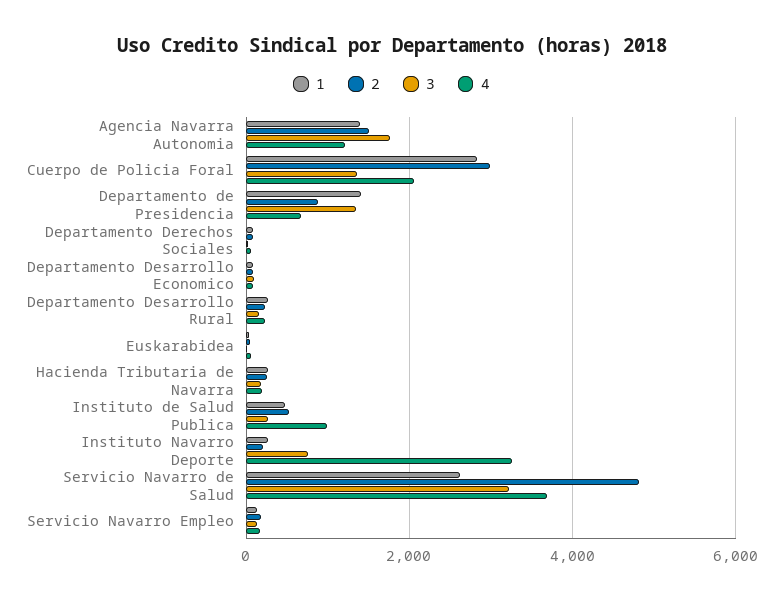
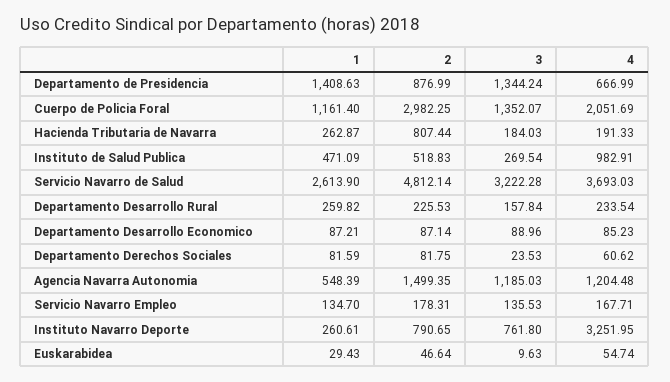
  {
    "1": {
-     "Agencia Navarra Autonomia": 1400,
+     "Agencia Navarra Autonomia": 548.39,
-     "Cuerpo de Policia Foral": 2800,
+     "Cuerpo de Policia Foral": 1161.4,
      "Departamento de Presidencia": 1408.63,
      "Departamento Derechos Sociales": 81.59,
      "Departamento Desarrollo Economico": 87.21,
      "Departamento Desarrollo Rural": 259.82,
      "Euskarabidea": 29.43,
      "Hacienda Tributaria de Navarra": 262.87,
      "Instituto de Salud Publica": 471.09,
      "Instituto Navarro Deporte": 260.61,
      "Servicio Navarro de Salud": 2613.9,
      "Servicio Navarro Empleo": 134.7
    },
    "2": {
      "Agencia Navarra Autonomia": 1499.35,
      "Cuerpo de Policia Foral": 2982.25,
      "Departamento de Presidencia": 876.99,
      "Departamento Derechos Sociales": 81.75,
      "Departamento Desarrollo Economico": 87.14,
      "Departamento Desarrollo Rural": 225.53,
      "Euskarabidea": 46.64,
-     "Hacienda Tributaria de Navarra": 200,
+     "Hacienda Tributaria de Navarra": 807.44,
      "Instituto de Salud Publica": 518.83,
-     "Instituto Navarro Deporte": 200,
+     "Instituto Navarro Deporte": 790.65,
      "Servicio Navarro de Salud": 4812.14,
      "Servicio Navarro Empleo": 178.31
    },
    "3": {
-     "Agencia Navarra Autonomia": 1800,
+     "Agencia Navarra Autonomia": 1185.03,
      "Cuerpo de Policia Foral": 1352.07,
      "Departamento de Presidencia": 1344.24,
      "Departamento Derechos Sociales": 23.53,
      "Departamento Desarrollo Economico": 88.96,
      "Departamento Desarrollo Rural": 157.84,
      "Euskarabidea": 9.63,
      "Hacienda Tributaria de Navarra": 184.03,
      "Instituto de Salud Publica": 269.54,
      "Instituto Navarro Deporte": 761.8,
      "Servicio Navarro de Salud": 3222.28,
      "Servicio Navarro Empleo": 135.53
    },
    "4": {
      "Agencia Navarra Autonomia": 1204.48,
      "Cuerpo de Policia Foral": 2051.69,
      "Departamento de Presidencia": 666.99,
      "Departamento Derechos Sociales": 60.62,
      "Departamento Desarrollo Economico": 85.23,
      "Departamento Desarrollo Rural": 233.54,
      "Euskarabidea": 54.74,
      "Hacienda Tributaria de Navarra": 191.33,
      "Instituto de Salud Publica": 982.91,
      "Instituto Navarro Deporte": 3251.95,
      "Servicio Navarro de Salud": 3693.03,
      "Servicio Navarro Empleo": 167.71
    }
  }

